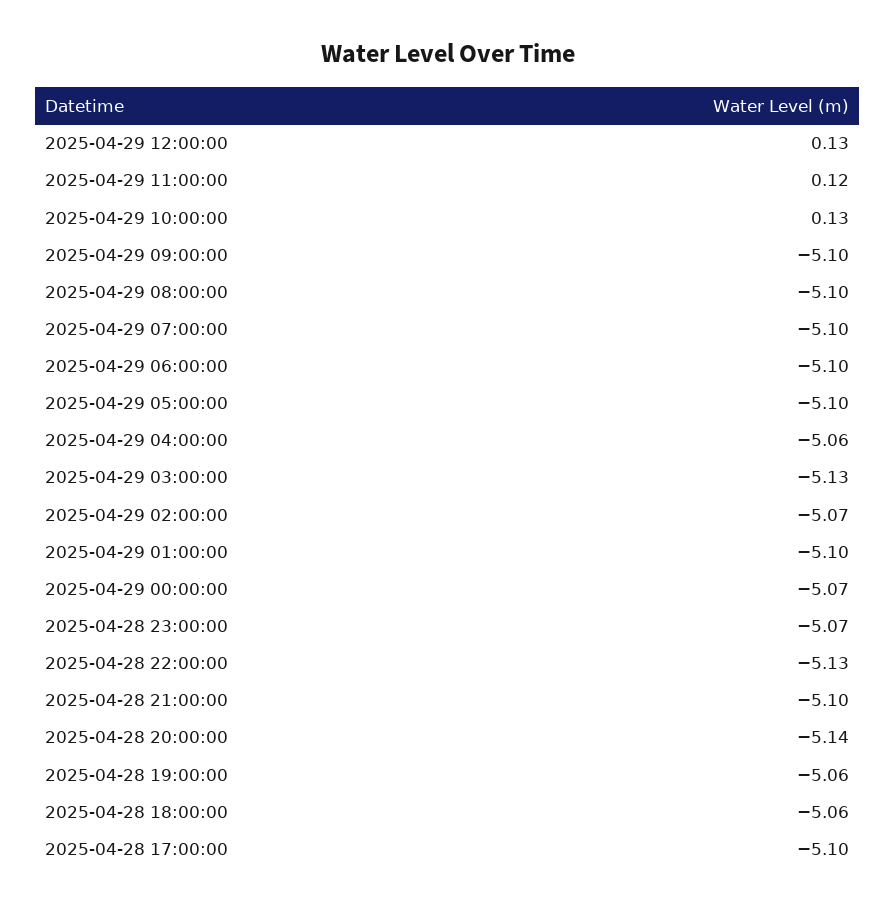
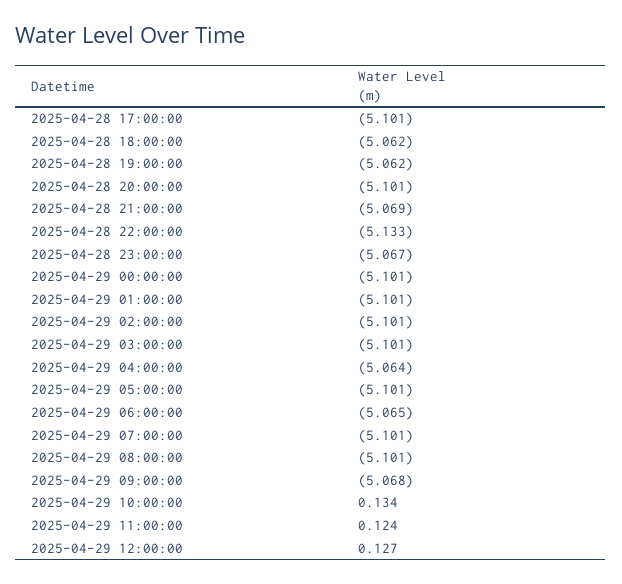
  {
    "2025-04-29 12:00:00": 0.127,
    "2025-04-29 11:00:00": 0.124,
    "2025-04-29 10:00:00": 0.134,
-   "2025-04-29 09:00:00": -5.1,
+   "2025-04-29 09:00:00": -5.068,
    "2025-04-29 08:00:00": -5.101,
    "2025-04-29 07:00:00": -5.101,
-   "2025-04-29 06:00:00": -5.1,
+   "2025-04-29 06:00:00": -5.065,
    "2025-04-29 05:00:00": -5.101,
    "2025-04-29 04:00:00": -5.064,
-   "2025-04-29 03:00:00": -5.13,
+   "2025-04-29 03:00:00": -5.101,
-   "2025-04-29 02:00:00": -5.07,
+   "2025-04-29 02:00:00": -5.101,
    "2025-04-29 01:00:00": -5.101,
-   "2025-04-29 00:00:00": -5.07,
+   "2025-04-29 00:00:00": -5.101,
    "2025-04-28 23:00:00": -5.067,
    "2025-04-28 22:00:00": -5.133,
-   "2025-04-28 21:00:00": -5.1,
+   "2025-04-28 21:00:00": -5.069,
-   "2025-04-28 20:00:00": -5.14,
+   "2025-04-28 20:00:00": -5.101,
    "2025-04-28 19:00:00": -5.062,
    "2025-04-28 18:00:00": -5.062,
    "2025-04-28 17:00:00": -5.101
  }

